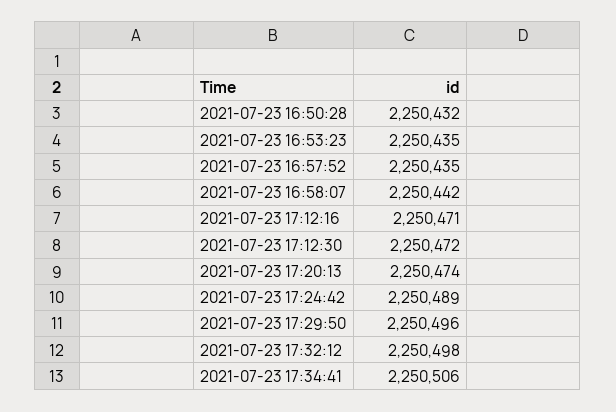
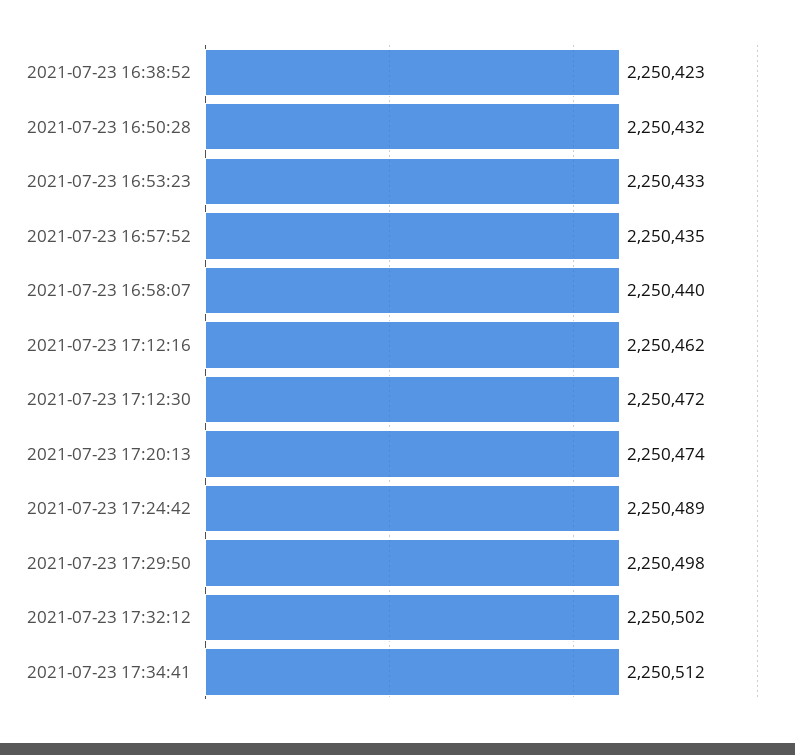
  {
    "2021-07-23 16:50:28": 2250432,
-   "2021-07-23 16:53:23": 2250435,
+   "2021-07-23 16:53:23": 2250433,
    "2021-07-23 16:57:52": 2250435,
-   "2021-07-23 16:58:07": 2250442,
+   "2021-07-23 16:58:07": 2250440,
-   "2021-07-23 17:12:16": 2250471,
+   "2021-07-23 17:12:16": 2250462,
    "2021-07-23 17:12:30": 2250472,
    "2021-07-23 17:20:13": 2250474,
    "2021-07-23 17:24:42": 2250489,
-   "2021-07-23 17:29:50": 2250496,
+   "2021-07-23 17:29:50": 2250498,
-   "2021-07-23 17:32:12": 2250498,
+   "2021-07-23 17:32:12": 2250502,
-   "2021-07-23 17:34:41": 2250506
+   "2021-07-23 17:34:41": 2250512,
+   "2021-07-23 16:38:52": 2250423
  }

